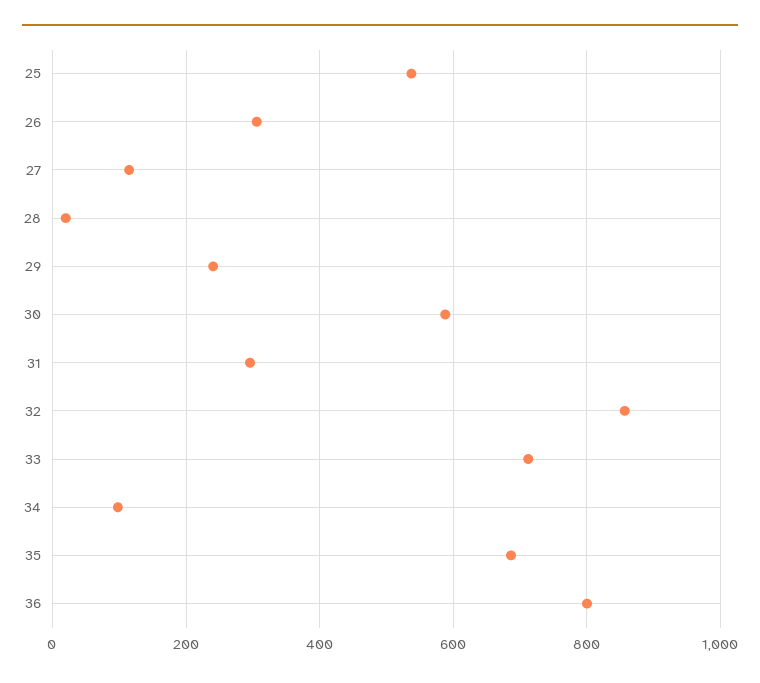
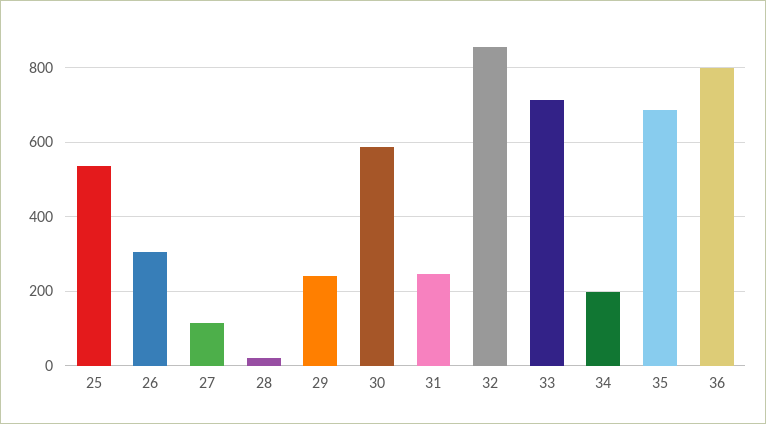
  {
    "25": 540,
    "26": 300,
    "27": 120,
    "28": 20,
    "29": 240,
    "30": 580,
-   "31": 300,
+   "31": 240,
    "32": 860,
    "33": 720,
-   "34": 100,
+   "34": 200,
    "35": 680,
    "36": 800
  }

